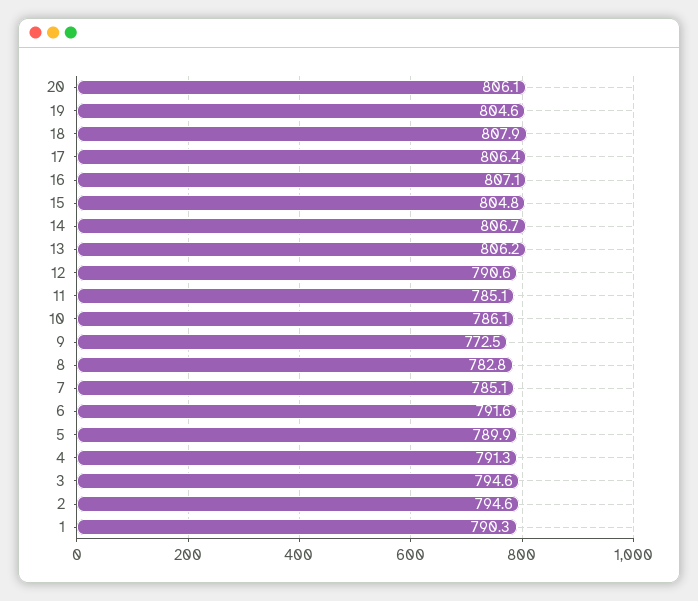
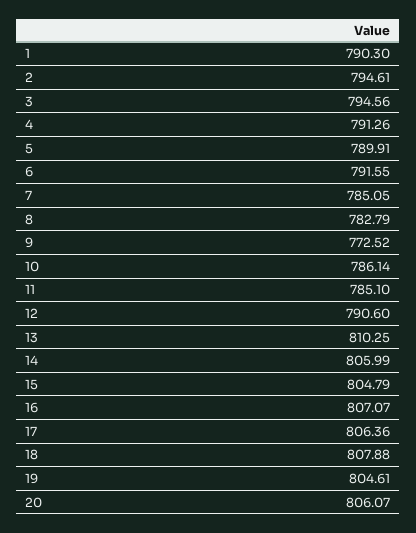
  {
    "20": 806.07,
    "19": 804.61,
    "18": 807.88,
    "17": 806.36,
    "16": 807.07,
    "15": 804.79,
-   "14": 806.7,
+   "14": 805.99,
-   "13": 806.2,
+   "13": 810.25,
    "12": 790.6,
    "11": 785.1,
    "10": 786.14,
    "9": 772.52,
    "8": 782.79,
    "7": 785.05,
    "6": 791.55,
    "5": 789.91,
    "4": 791.26,
    "3": 794.56,
    "2": 794.61,
    "1": 790.3
  }

